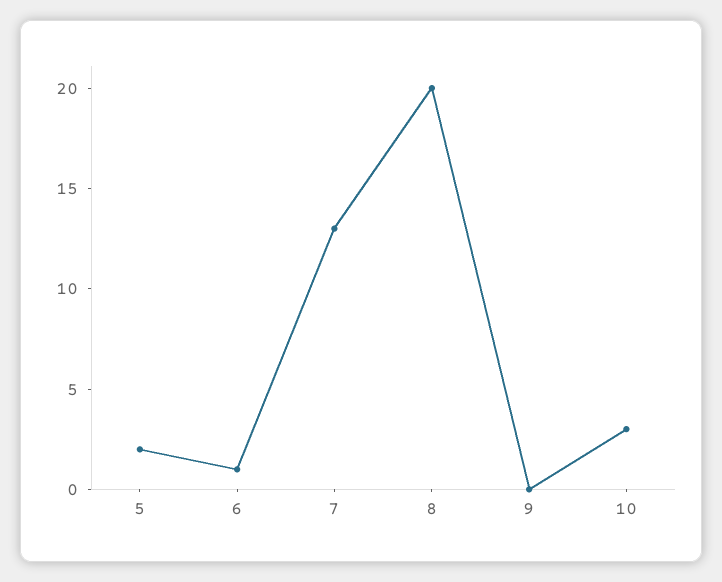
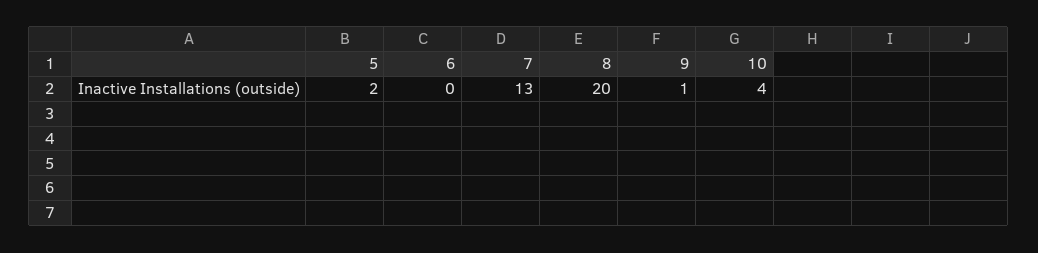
  {
    "5": 2,
-   "6": 1,
+   "6": 0,
    "7": 13,
    "8": 20,
-   "9": 0,
+   "9": 1,
-   "10": 3
+   "10": 4
  }

